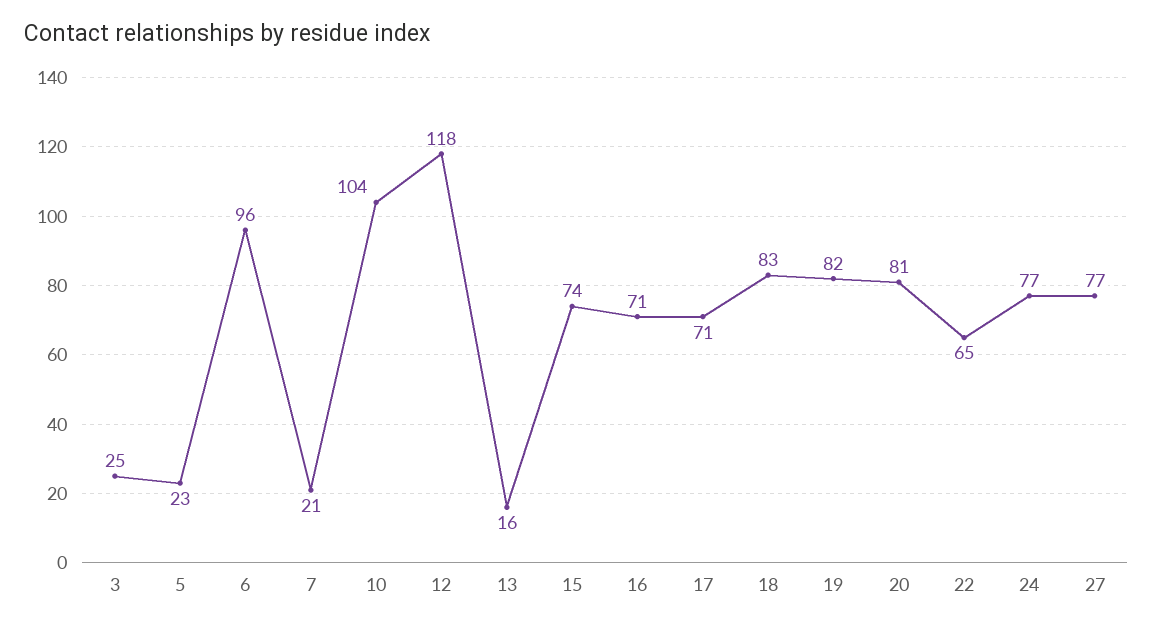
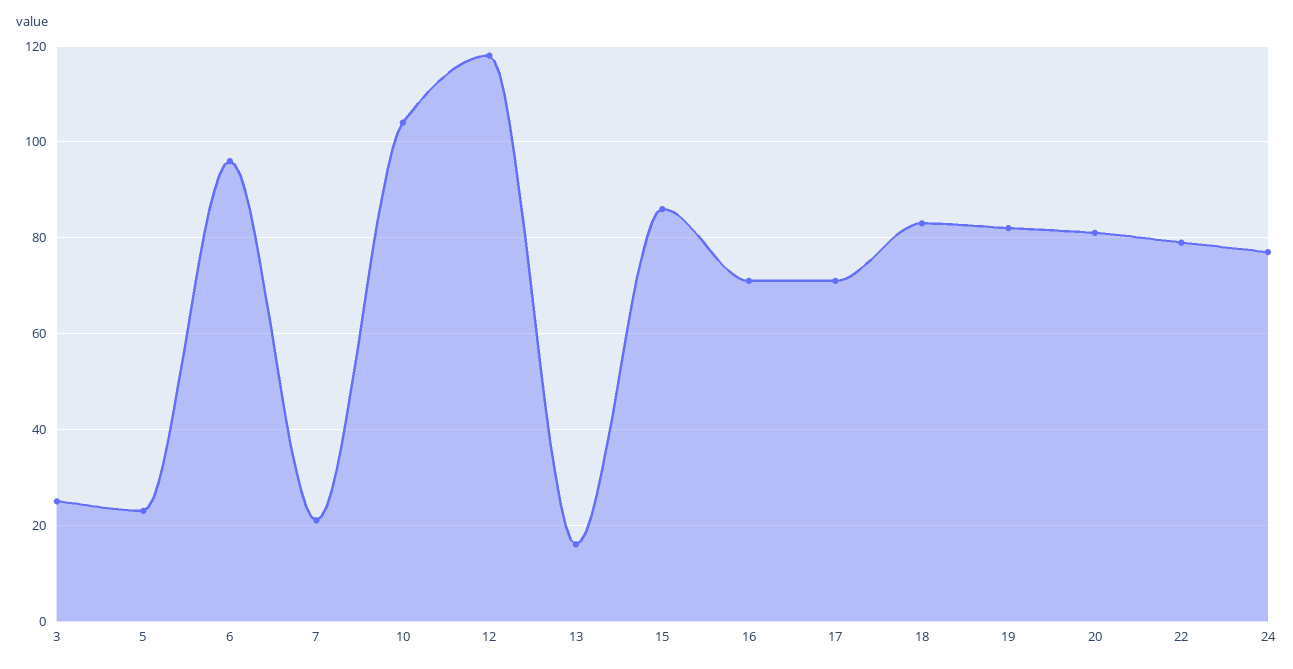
  {
    "3": 25,
    "5": 23,
    "6": 96,
    "7": 21,
    "10": 104,
    "12": 118,
    "13": 16,
-   "15": 74,
+   "15": 85,
    "16": 71,
    "17": 71,
    "18": 83,
    "19": 82,
    "20": 81,
-   "22": 65,
+   "22": 80,
-   "24": 77,
+   "24": 77
-   "27": 77
  }

